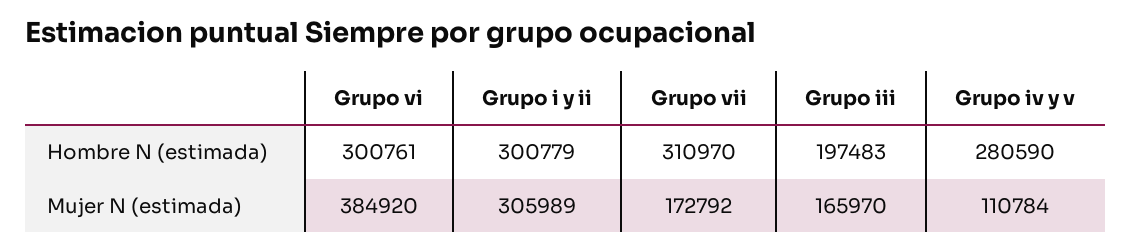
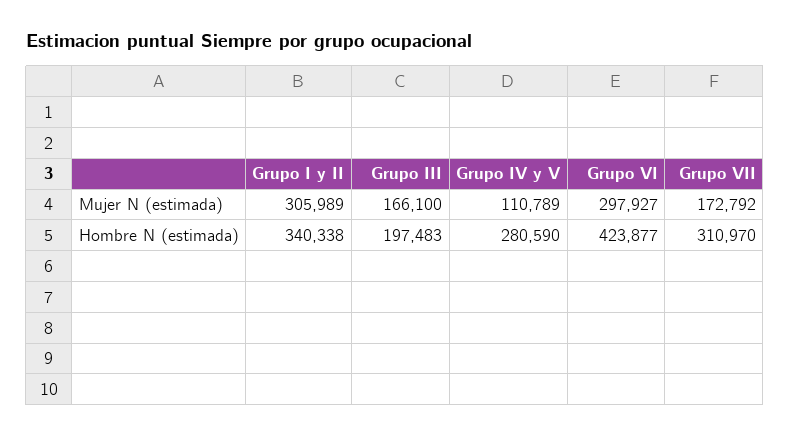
  {
    "Grupo vi": {
-     "Hombre N (estimada)": 300761,
+     "Hombre N (estimada)": 423877,
-     "Mujer N (estimada)": 384920
+     "Mujer N (estimada)": 297927
    },
    "Grupo i y ii": {
-     "Hombre N (estimada)": 300779,
+     "Hombre N (estimada)": 340338,
      "Mujer N (estimada)": 305989
    },
    "Grupo vii": {
      "Hombre N (estimada)": 310970,
      "Mujer N (estimada)": 172792
    },
    "Grupo iii": {
      "Hombre N (estimada)": 197483,
-     "Mujer N (estimada)": 165970
+     "Mujer N (estimada)": 166100
    },
    "Grupo iv y v": {
      "Hombre N (estimada)": 280590,
-     "Mujer N (estimada)": 110784
+     "Mujer N (estimada)": 110789
    }
  }

